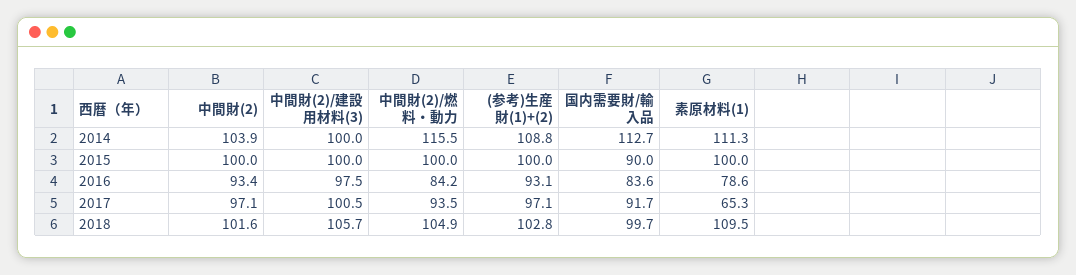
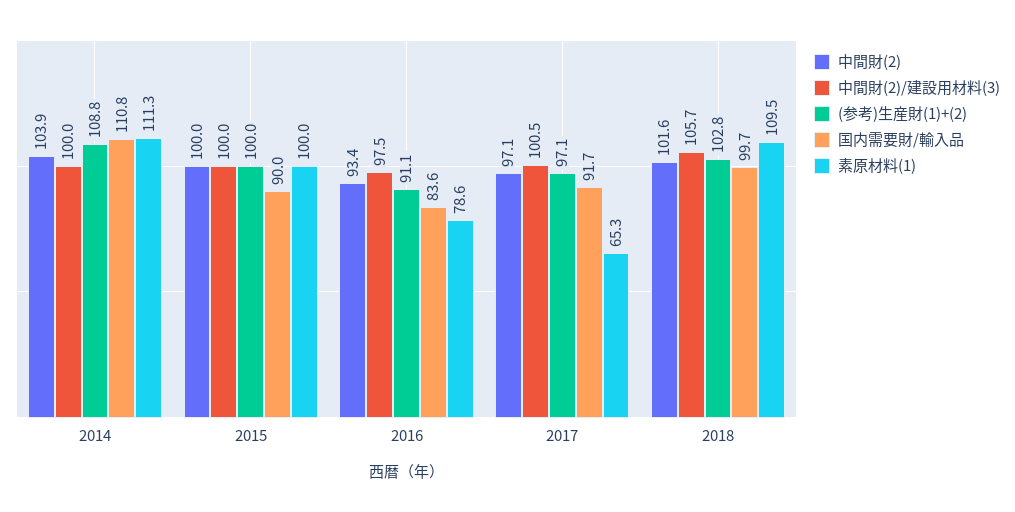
  {
    "中間財(2)": {
      "2014": 103.9,
      "2015": 100,
      "2016": 93.4,
      "2017": 97.1,
      "2018": 101.6
    },
    "中間財(2)/建設用材料(3)": {
      "2014": 100,
      "2015": 100,
      "2016": 97.5,
      "2017": 100.5,
      "2018": 105.7
    },
-   "中間財(2)/燃料・動力": {
-     "2014": 115.5,
-     "2015": 100,
-     "2016": 84.2,
-     "2017": 93.5,
-     "2018": 104.9
-   },
    "(参考)生産財(1)+(2)": {
      "2014": 108.8,
      "2015": 100,
-     "2016": 93.1,
+     "2016": 91.1,
      "2017": 97.1,
      "2018": 102.8
    },
    "国内需要財/輸入品": {
-     "2014": 112.7,
+     "2014": 110.8,
      "2015": 90,
      "2016": 83.6,
      "2017": 91.7,
      "2018": 99.7
    },
    "素原材料(1)": {
      "2014": 111.3,
      "2015": 100,
      "2016": 78.6,
      "2017": 65.3,
      "2018": 109.5
    }
  }

